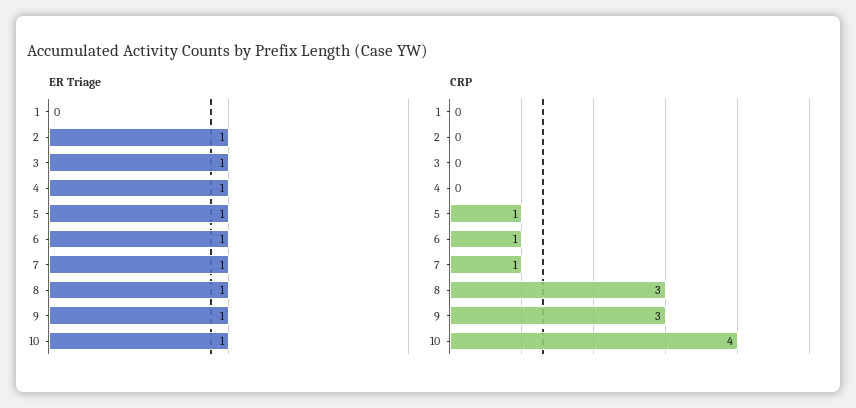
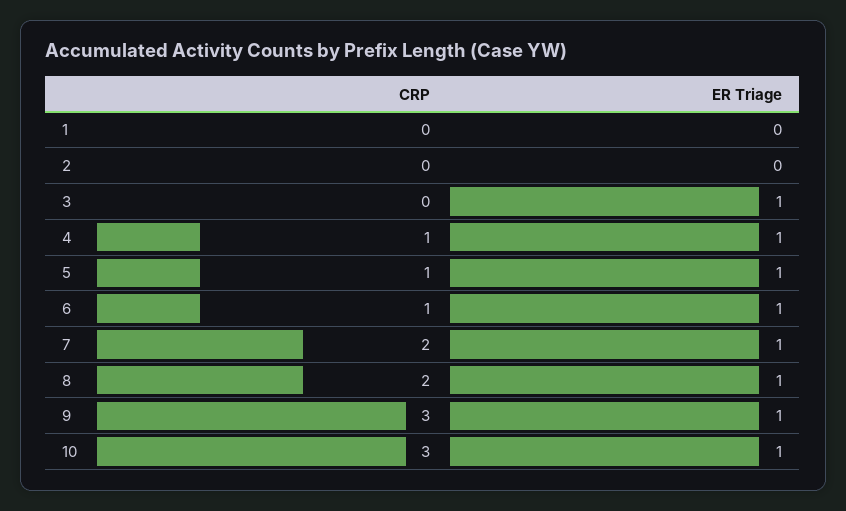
  {
    "ER Triage": {
      "1": 0,
-     "2": 1,
+     "2": 0,
      "3": 1,
      "4": 1,
      "5": 1,
      "6": 1,
      "7": 1,
      "8": 1,
      "9": 1,
      "10": 1
    },
    "CRP": {
      "1": 0,
      "2": 0,
      "3": 0,
-     "4": 0,
+     "4": 1,
      "5": 1,
      "6": 1,
-     "7": 1,
+     "7": 2,
-     "8": 3,
+     "8": 2,
      "9": 3,
-     "10": 4
+     "10": 3
    }
  }

